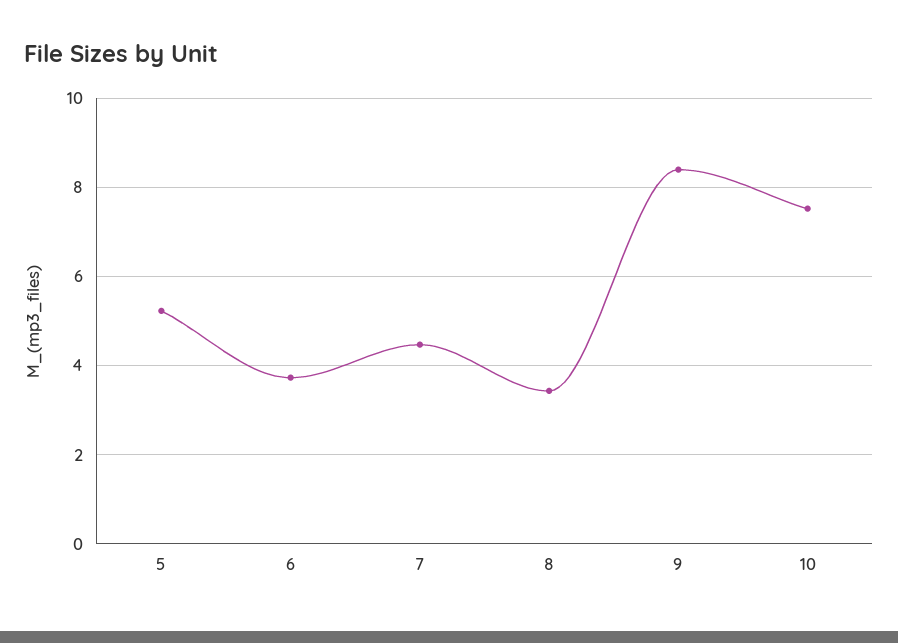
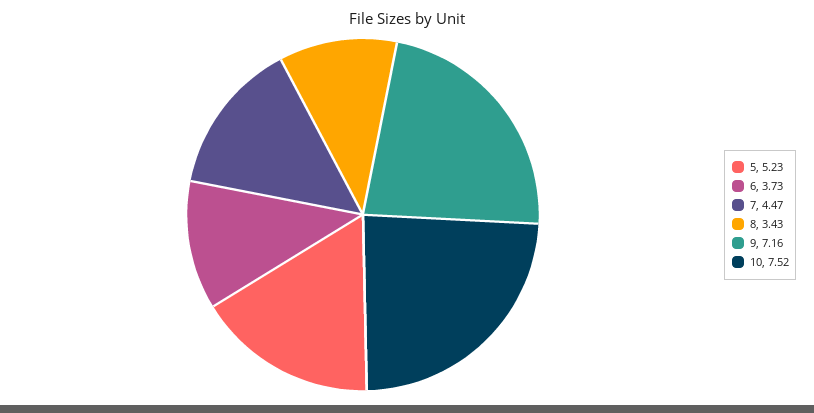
  {
    "5": 5.23,
    "6": 3.73,
    "7": 4.47,
    "8": 3.43,
-   "9": 8.4,
+   "9": 7.16,
    "10": 7.52
  }

